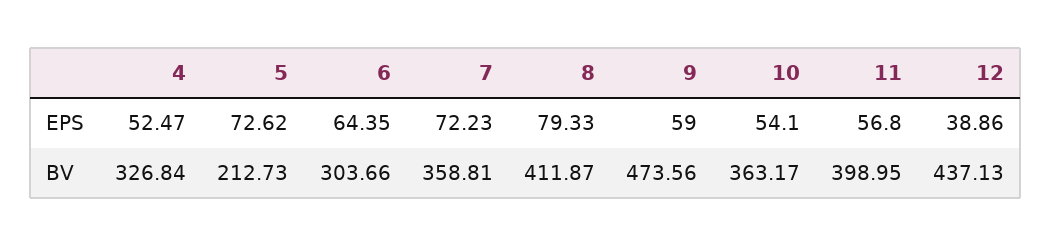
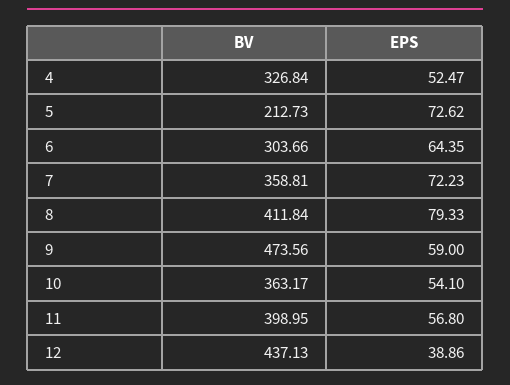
  {
    "4": {
      "EPS": 52.47,
      "BV": 326.84
    },
    "5": {
      "EPS": 72.62,
      "BV": 212.73
    },
    "6": {
      "EPS": 64.35,
      "BV": 303.66
    },
    "7": {
      "EPS": 72.23,
      "BV": 358.81
    },
    "8": {
      "EPS": 79.33,
-     "BV": 411.87
+     "BV": 411.84
    },
    "9": {
      "EPS": 59,
      "BV": 473.56
    },
    "10": {
      "EPS": 54.1,
      "BV": 363.17
    },
    "11": {
      "EPS": 56.8,
      "BV": 398.95
    },
    "12": {
      "EPS": 38.86,
      "BV": 437.13
    }
  }

